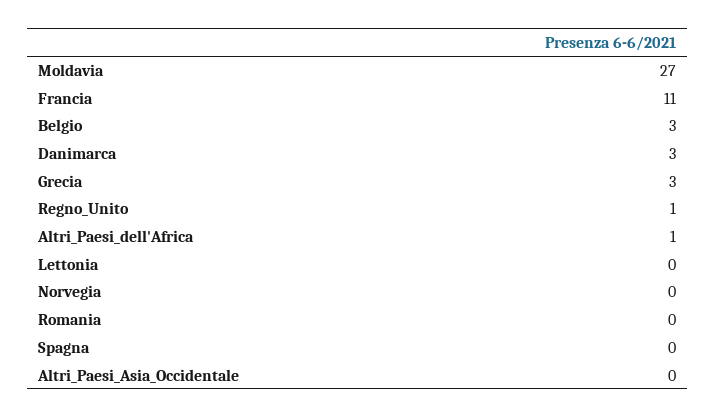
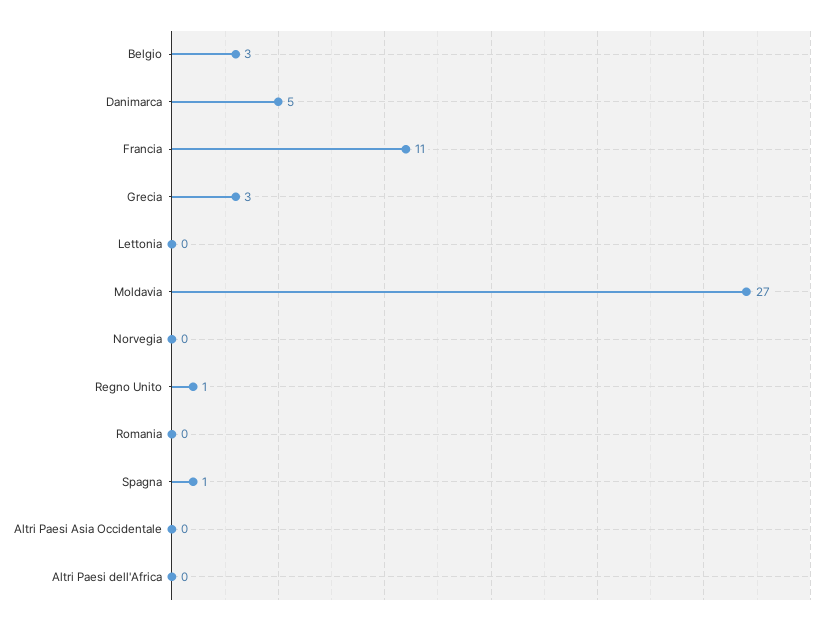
  {
    "Moldavia": 27,
    "Francia": 11,
    "Belgio": 3,
-   "Danimarca": 3,
+   "Danimarca": 5,
    "Grecia": 3,
    "Regno_Unito": 1,
-   "Altri_Paesi_dell'Africa": 1,
+   "Altri_Paesi_dell'Africa": 0,
    "Lettonia": 0,
    "Norvegia": 0,
    "Romania": 0,
-   "Spagna": 0,
+   "Spagna": 1,
    "Altri_Paesi_Asia_Occidentale": 0
  }

